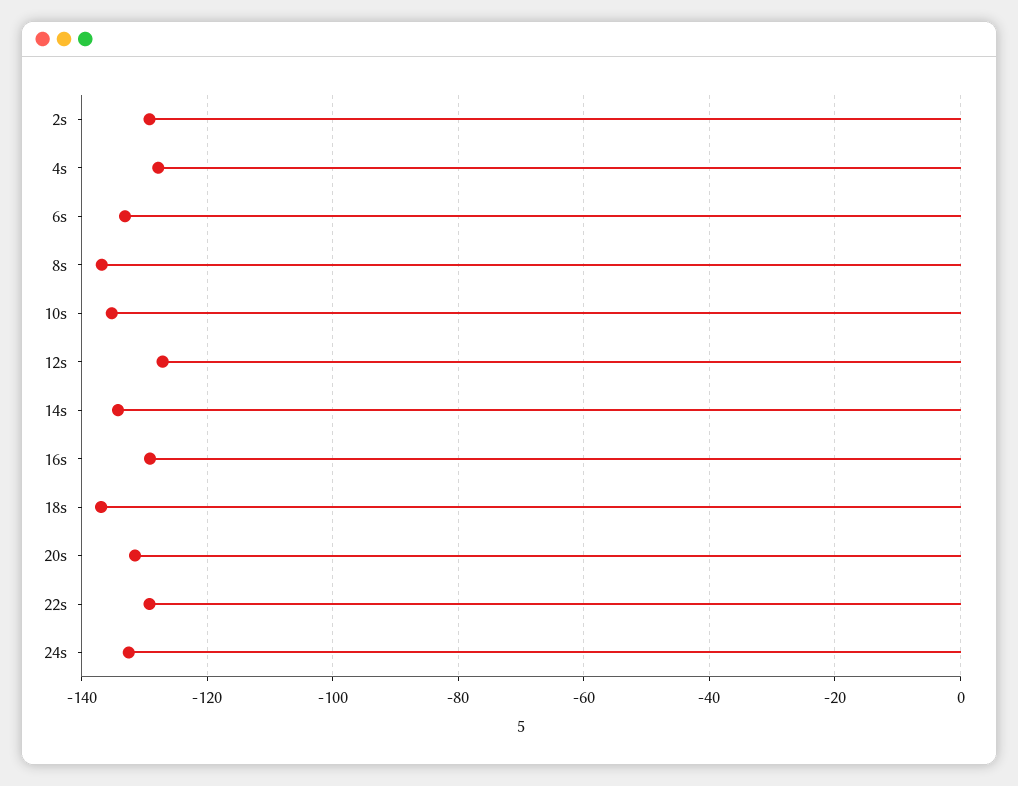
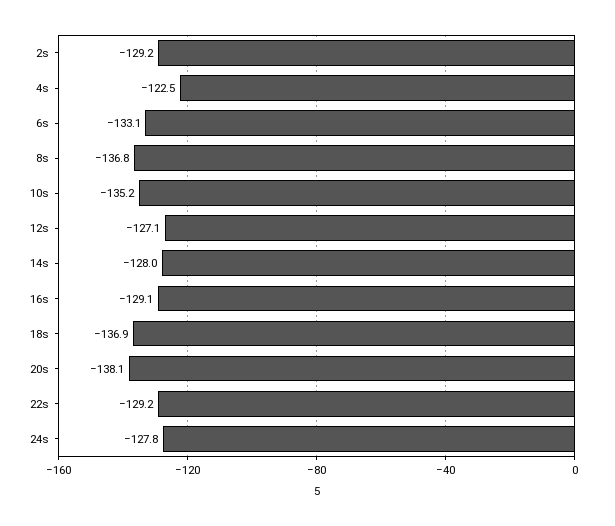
  {
    "2s": -129.2,
-   "4s": -128,
+   "4s": -122.5,
    "6s": -133.1,
    "8s": -136.8,
    "10s": -135.2,
    "12s": -127.1,
-   "14s": -134,
+   "14s": -128,
    "16s": -129.1,
    "18s": -136.9,
-   "20s": -132,
+   "20s": -138.1,
    "22s": -129.2,
-   "24s": -132
+   "24s": -127.8
  }

